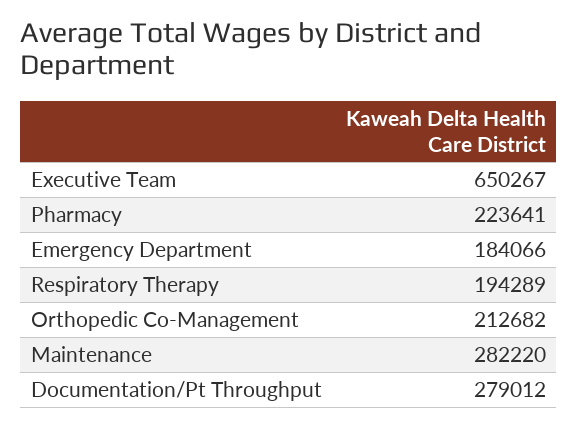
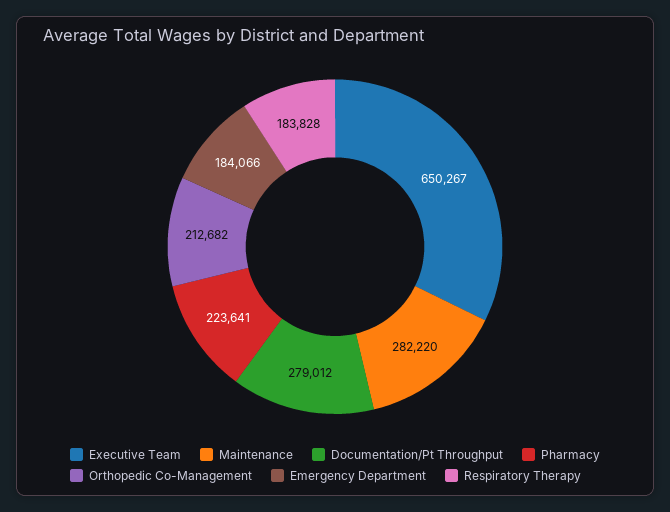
  {
    "Executive Team": 650267,
    "Pharmacy": 223641,
    "Emergency Department": 184066,
-   "Respiratory Therapy": 194289,
+   "Respiratory Therapy": 183828,
    "Orthopedic Co-Management": 212682,
    "Maintenance": 282220,
    "Documentation/Pt Throughput": 279012
  }

